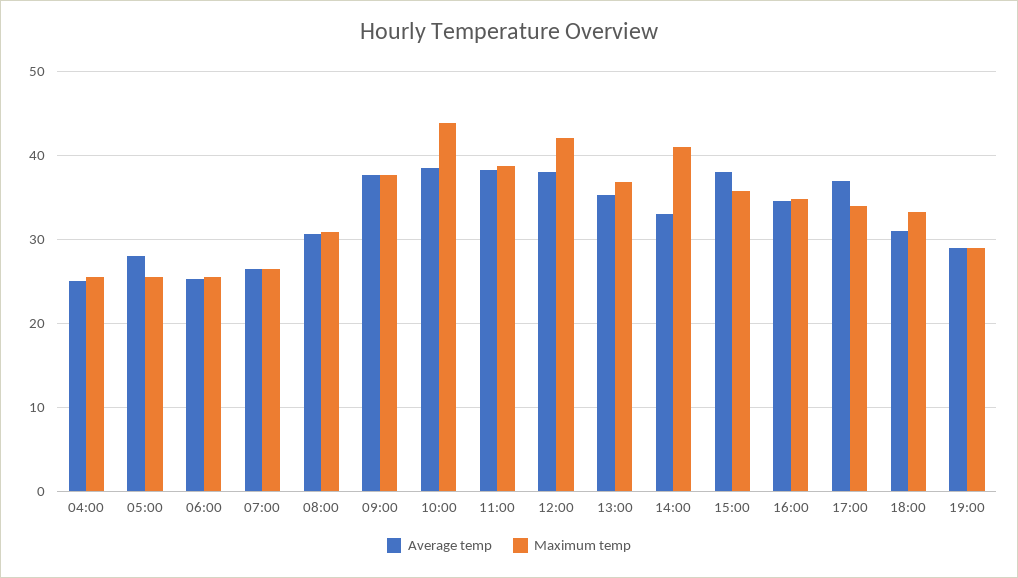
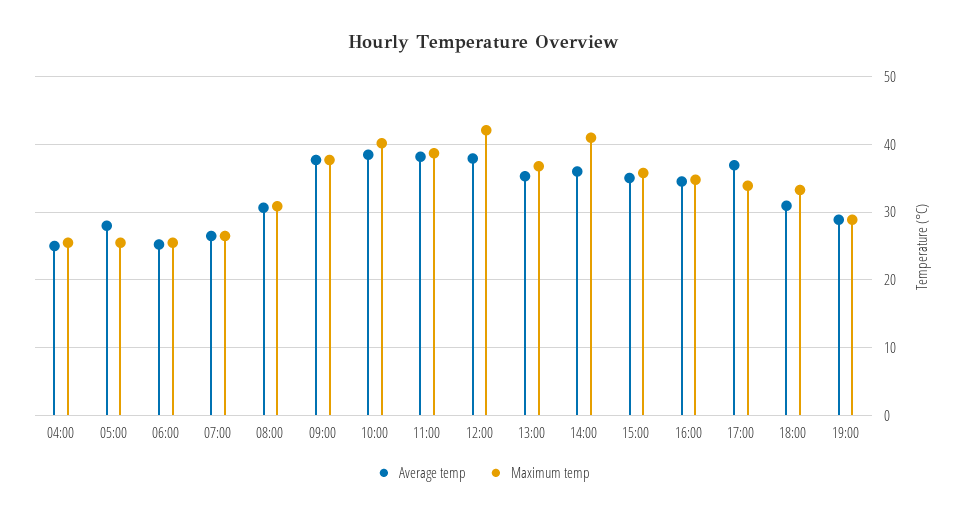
  {
    "Average temp": {
      "04:00": 25,
      "05:00": 28,
      "06:00": 25,
      "07:00": 27,
      "08:00": 31,
      "09:00": 38,
      "10:00": 39,
      "11:00": 38,
      "12:00": 38,
      "13:00": 35,
-     "14:00": 33,
+     "14:00": 36,
-     "15:00": 38,
+     "15:00": 35,
      "16:00": 35,
      "17:00": 37,
      "18:00": 31,
      "19:00": 29
    },
    "Maximum temp": {
      "04:00": 26,
      "05:00": 26,
      "06:00": 26,
      "07:00": 27,
      "08:00": 31,
      "09:00": 38,
-     "10:00": 44,
+     "10:00": 40,
      "11:00": 39,
      "12:00": 42,
      "13:00": 37,
      "14:00": 41,
      "15:00": 36,
      "16:00": 35,
      "17:00": 34,
      "18:00": 33,
      "19:00": 29
    }
  }

